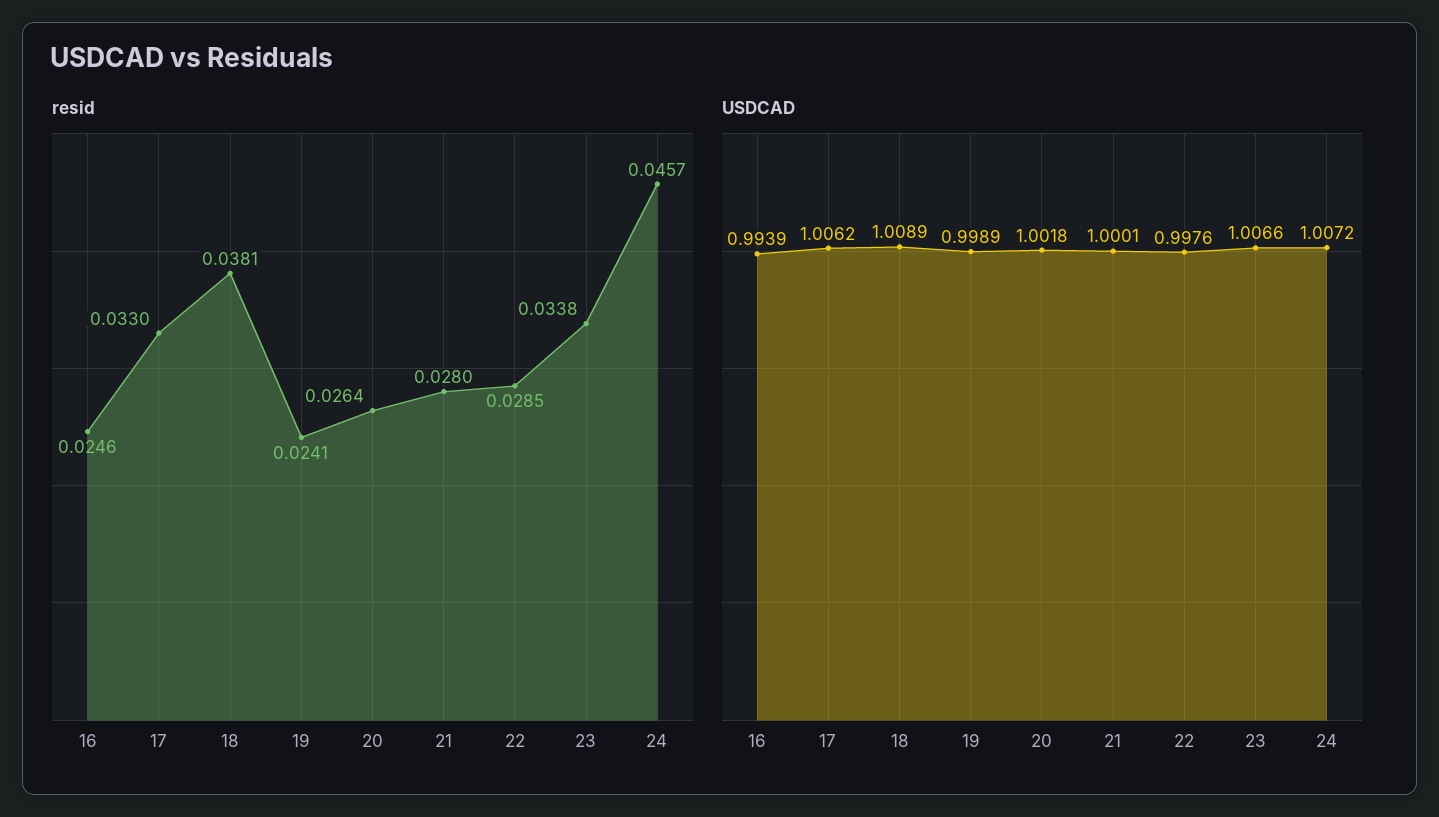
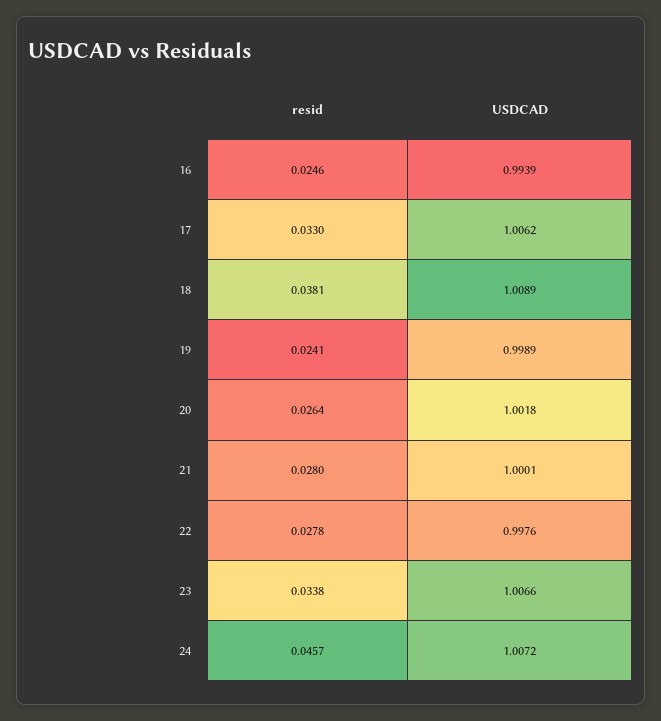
  {
    "resid": {
      "16": 0.0246,
      "17": 0.033,
      "18": 0.0381,
      "19": 0.0241,
      "20": 0.0264,
      "21": 0.028,
-     "22": 0.0285,
+     "22": 0.0278,
      "23": 0.0338,
      "24": 0.0457
    },
    "USDCAD": {
      "16": 0.9939,
      "17": 1.0062,
      "18": 1.0089,
      "19": 0.9989,
      "20": 1.0018,
      "21": 1.0001,
      "22": 0.9976,
      "23": 1.0066,
      "24": 1.0072
    }
  }

